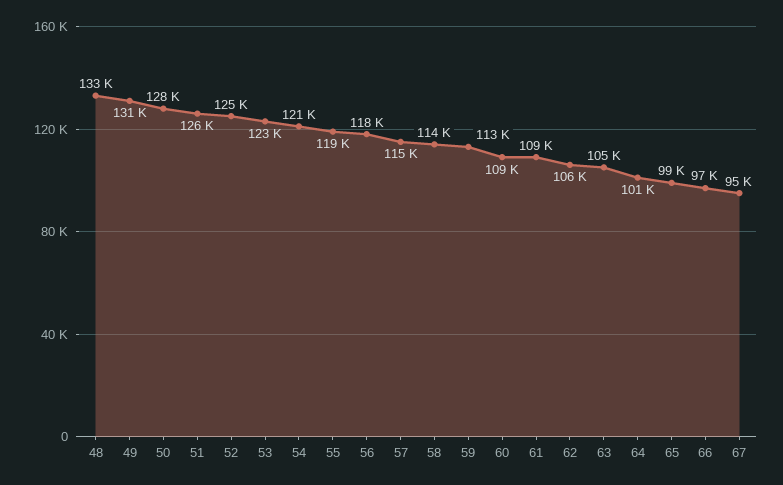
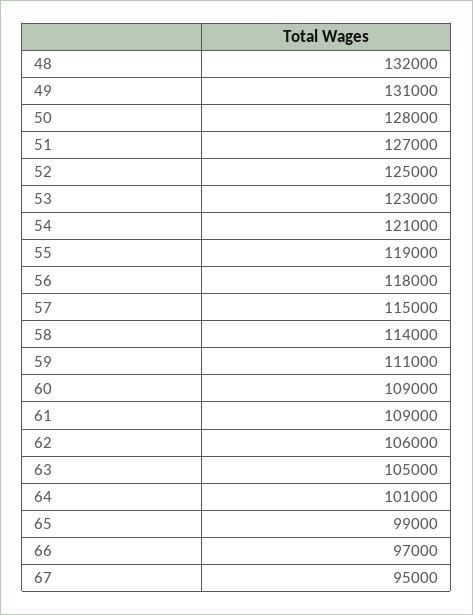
  {
-   "48": 133000,
+   "48": 132000,
    "49": 131000,
    "50": 128000,
-   "51": 126000,
+   "51": 127000,
    "52": 125000,
    "53": 123000,
    "54": 121000,
    "55": 119000,
    "56": 118000,
    "57": 115000,
    "58": 114000,
-   "59": 113000,
+   "59": 111000,
    "60": 109000,
    "61": 109000,
    "62": 106000,
    "63": 105000,
    "64": 101000,
    "65": 99000,
    "66": 97000,
    "67": 95000
  }

